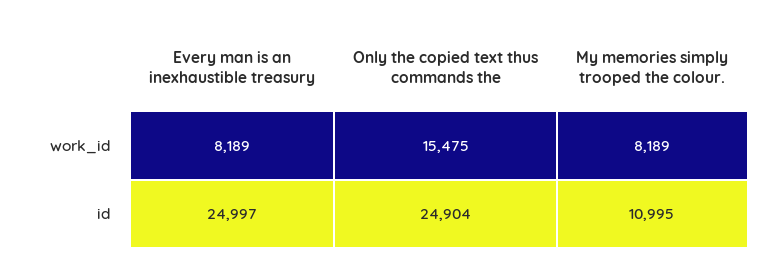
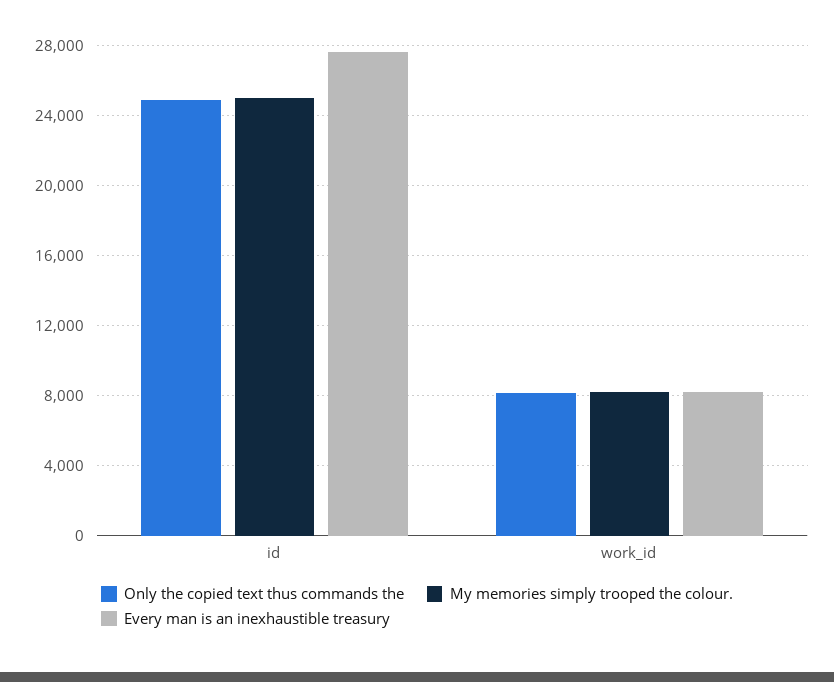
  {
    "Every man is an inexhaustible treasury": {
      "work_id": 8189,
-     "id": 24997
+     "id": 27500
    },
    "Only the copied text thus commands the": {
-     "work_id": 15475,
+     "work_id": 8000,
      "id": 24904
    },
    "My memories simply trooped the colour.": {
      "work_id": 8189,
-     "id": 10995
+     "id": 25000
    }
  }

